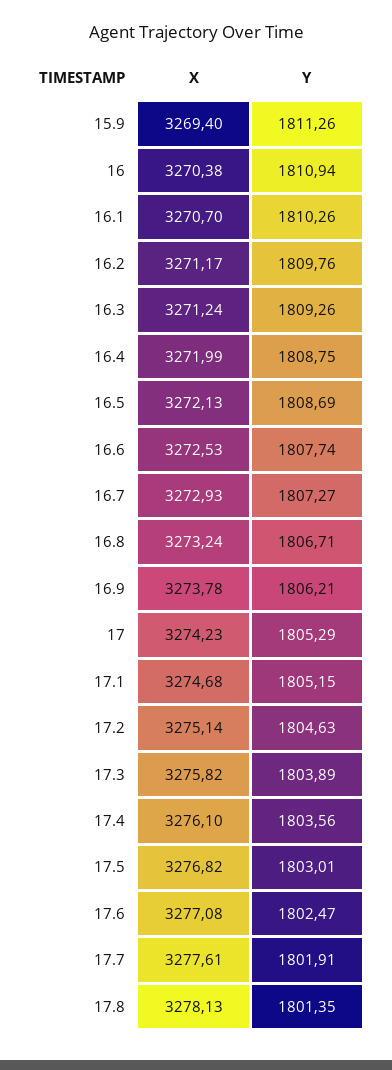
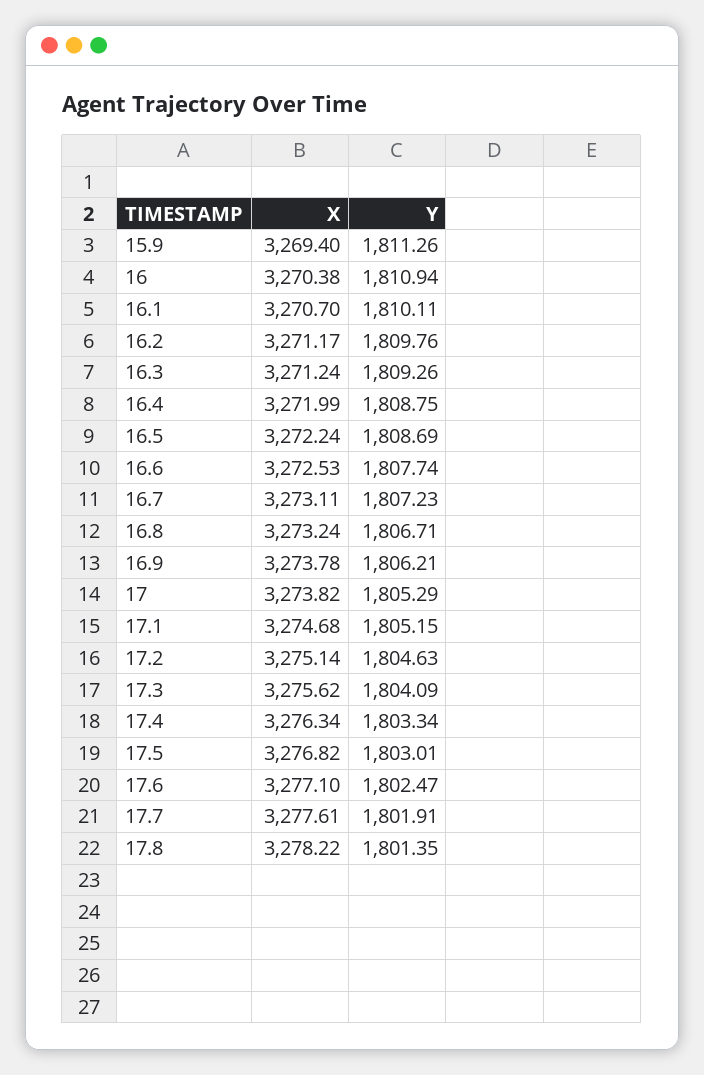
  {
    "X": {
      "15.9": 3269.4,
      "16": 3270.38,
      "16.1": 3270.7,
      "16.2": 3271.17,
      "16.3": 3271.24,
      "16.4": 3271.99,
-     "16.5": 3272.13,
+     "16.5": 3272.24,
      "16.6": 3272.53,
-     "16.7": 3272.93,
+     "16.7": 3273.11,
      "16.8": 3273.24,
      "16.9": 3273.78,
-     "17": 3274.23,
+     "17": 3273.82,
      "17.1": 3274.68,
      "17.2": 3275.14,
-     "17.3": 3275.82,
+     "17.3": 3275.62,
-     "17.4": 3276.1,
+     "17.4": 3276.34,
      "17.5": 3276.82,
-     "17.6": 3277.08,
+     "17.6": 3277.1,
      "17.7": 3277.61,
-     "17.8": 3278.13
+     "17.8": 3278.22
    },
    "Y": {
      "15.9": 1811.26,
      "16": 1810.94,
-     "16.1": 1810.26,
+     "16.1": 1810.11,
      "16.2": 1809.76,
      "16.3": 1809.26,
      "16.4": 1808.75,
      "16.5": 1808.69,
      "16.6": 1807.74,
-     "16.7": 1807.27,
+     "16.7": 1807.23,
      "16.8": 1806.71,
      "16.9": 1806.21,
      "17": 1805.29,
      "17.1": 1805.15,
      "17.2": 1804.63,
-     "17.3": 1803.89,
+     "17.3": 1804.09,
-     "17.4": 1803.56,
+     "17.4": 1803.34,
      "17.5": 1803.01,
      "17.6": 1802.47,
      "17.7": 1801.91,
      "17.8": 1801.35
    }
  }

